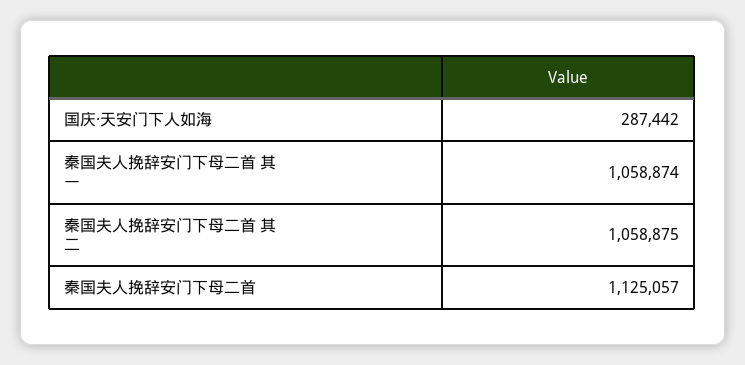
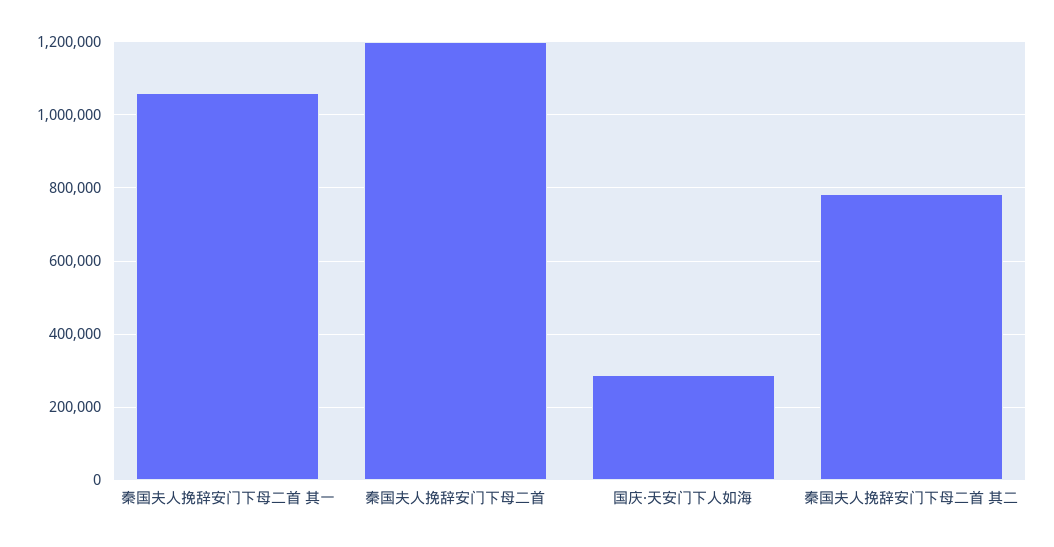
  {
    "国庆·天安门下人如海": 287442,
    "秦国夫人挽辞安门下母二首 其一": 1058874,
-   "秦国夫人挽辞安门下母二首 其二": 1058875,
+   "秦国夫人挽辞安门下母二首 其二": 780000,
-   "秦国夫人挽辞安门下母二首": 1125057
+   "秦国夫人挽辞安门下母二首": 1200000
  }

